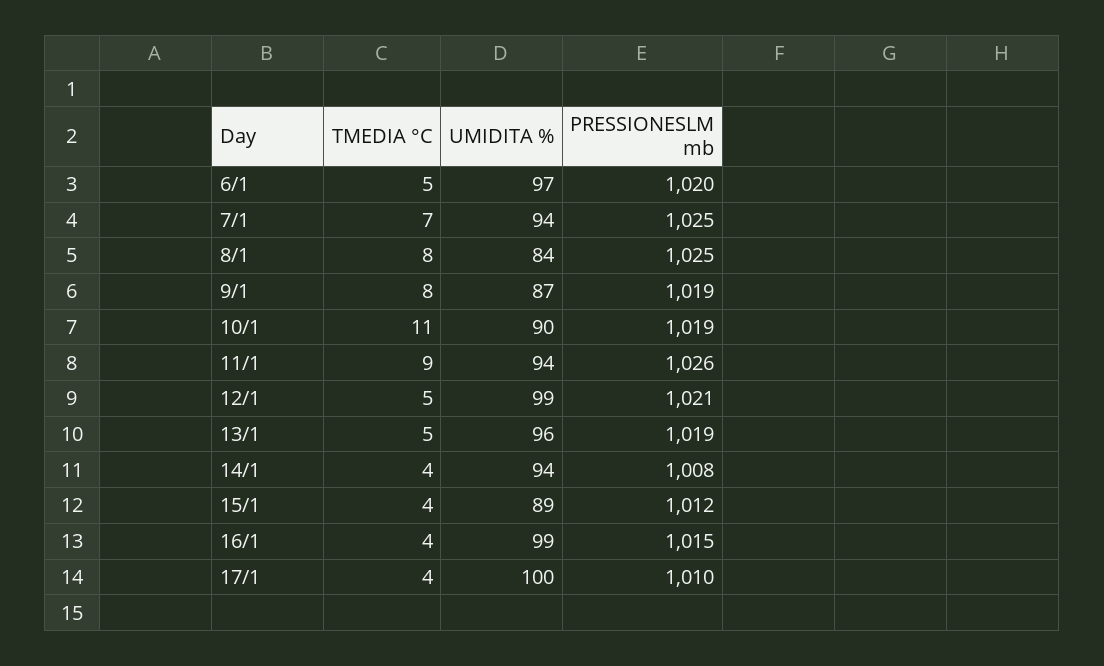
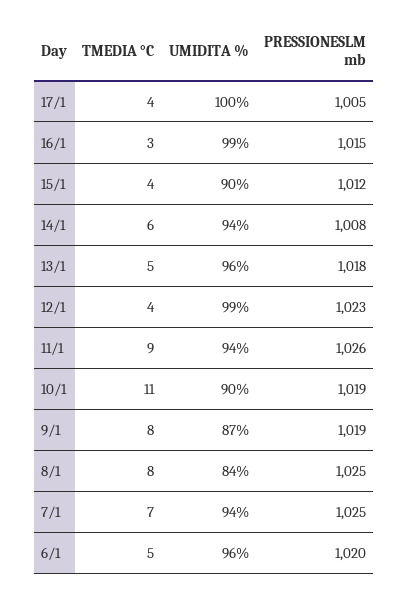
  {
    "TMEDIA °C": {
      "6/1": 5,
      "7/1": 7,
      "8/1": 8,
      "9/1": 8,
      "10/1": 11,
      "11/1": 9,
-     "12/1": 5,
+     "12/1": 4,
      "13/1": 5,
-     "14/1": 4,
+     "14/1": 6,
      "15/1": 4,
-     "16/1": 4,
+     "16/1": 3,
      "17/1": 4
    },
    "UMIDITA %": {
-     "6/1": 97,
+     "6/1": 96,
      "7/1": 94,
      "8/1": 84,
      "9/1": 87,
      "10/1": 90,
      "11/1": 94,
      "12/1": 99,
      "13/1": 96,
      "14/1": 94,
-     "15/1": 89,
+     "15/1": 90,
      "16/1": 99,
      "17/1": 100
    },
    "PRESSIONESLM mb": {
      "6/1": 1020,
      "7/1": 1025,
      "8/1": 1025,
      "9/1": 1019,
      "10/1": 1019,
      "11/1": 1026,
-     "12/1": 1021,
+     "12/1": 1023,
-     "13/1": 1019,
+     "13/1": 1018,
      "14/1": 1008,
      "15/1": 1012,
      "16/1": 1015,
-     "17/1": 1010
+     "17/1": 1005
    }
  }

